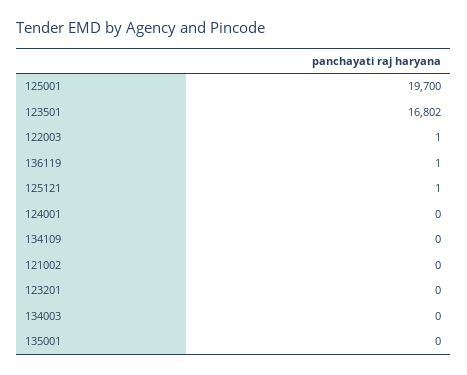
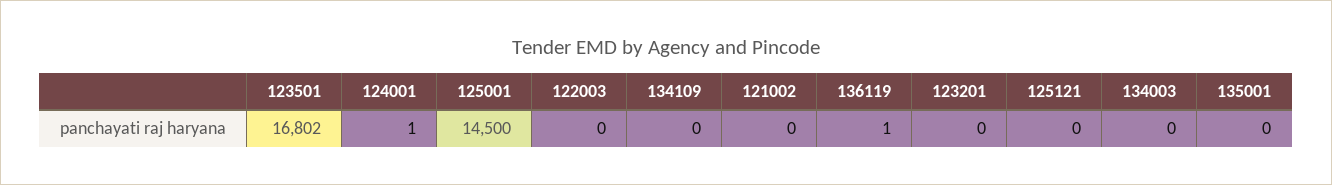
  {
-   "125001": 19700,
+   "125001": 14500,
    "123501": 16802,
-   "122003": 1,
+   "122003": 0,
    "136119": 1,
-   "125121": 1,
+   "125121": 0,
-   "124001": 0,
+   "124001": 1,
    "134109": 0,
    "121002": 0,
    "123201": 0,
    "134003": 0,
    "135001": 0
  }

